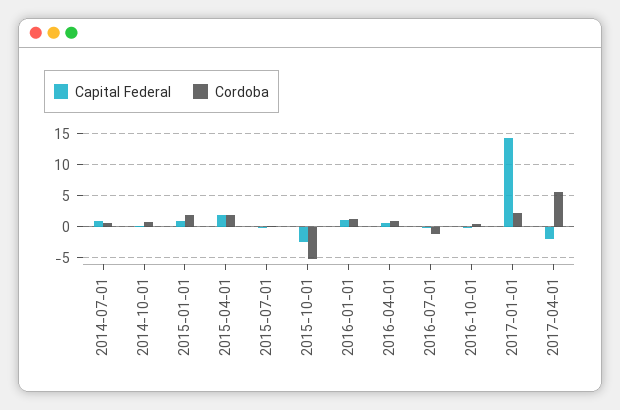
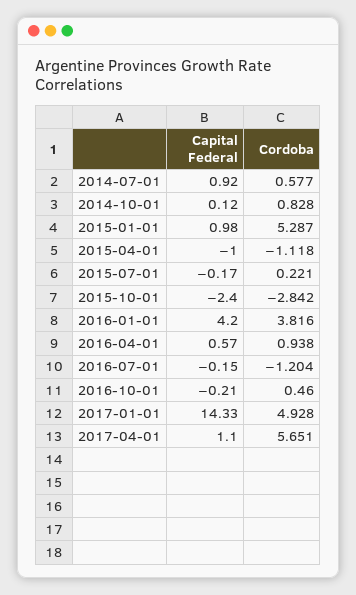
  {
    "Capital Federal": {
      "2014-07-01": 0.92,
      "2014-10-01": 0.12,
      "2015-01-01": 0.98,
-     "2015-04-01": 2,
+     "2015-04-01": -1,
      "2015-07-01": -0.17,
      "2015-10-01": -2.4,
-     "2016-01-01": 1,
+     "2016-01-01": 4.2,
      "2016-04-01": 0.57,
      "2016-07-01": -0.15,
      "2016-10-01": -0.21,
      "2017-01-01": 14.33,
-     "2017-04-01": -2
+     "2017-04-01": 1.1
    },
    "Cordoba": {
      "2014-07-01": 0.577,
      "2014-10-01": 0.828,
-     "2015-01-01": 2,
+     "2015-01-01": 5.287,
-     "2015-04-01": 2,
+     "2015-04-01": -1.118,
      "2015-07-01": 0.221,
-     "2015-10-01": -5,
+     "2015-10-01": -2.842,
-     "2016-01-01": 1,
+     "2016-01-01": 3.816,
      "2016-04-01": 0.938,
      "2016-07-01": -1.204,
      "2016-10-01": 0.46,
-     "2017-01-01": 2,
+     "2017-01-01": 4.928,
      "2017-04-01": 5.651
    }
  }

